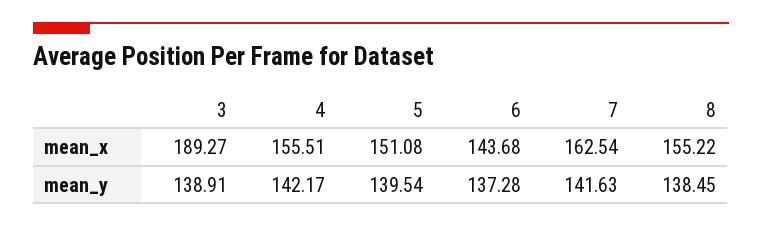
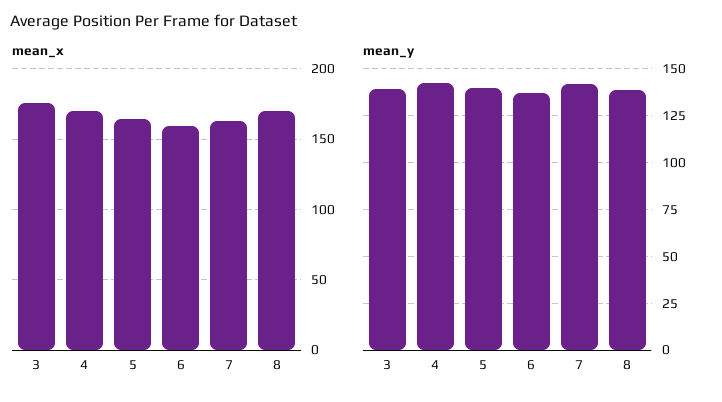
  {
    "mean_x": {
-     "3": 189.27,
+     "3": 175,
-     "4": 155.51,
+     "4": 170,
-     "5": 151.08,
+     "5": 165,
-     "6": 143.68,
+     "6": 160,
      "7": 162.54,
-     "8": 155.22
+     "8": 170
    },
    "mean_y": {
      "3": 138.91,
      "4": 142.17,
      "5": 139.54,
      "6": 137.28,
      "7": 141.63,
      "8": 138.45
    }
  }

